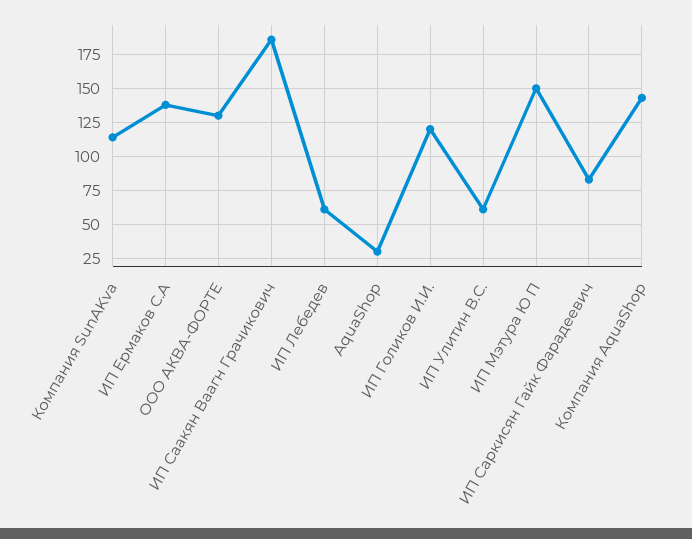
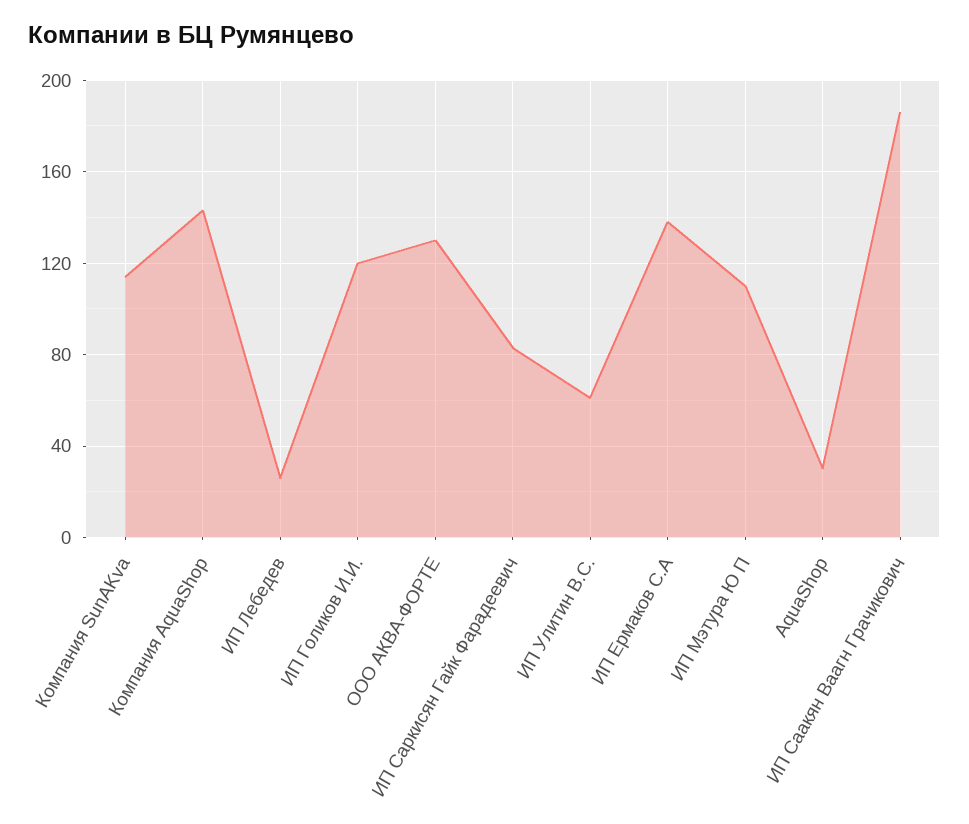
  {
    "Компания SunAKva": 115,
    "ИП Ермаков С.А": 140,
    "ООО АКВА-ФОРТЕ": 130,
    "ИП Саакян Ваагн Грачикович": 185,
-   "ИП Лебедев": 60,
+   "ИП Лебедев": 25,
    "AquaShop": 30,
    "ИП Голиков И.И.": 120,
    "ИП Улитин В.С.": 60,
-   "ИП Мэтура Ю П": 150,
+   "ИП Мэтура Ю П": 110,
    "ИП Саркисян Гайк Фарадеевич": 85,
    "Компания AquaShop": 145
  }

